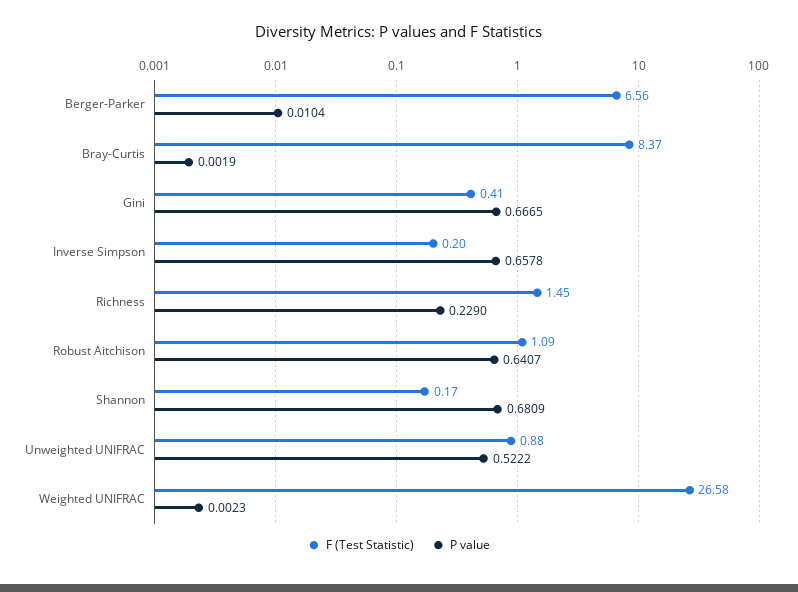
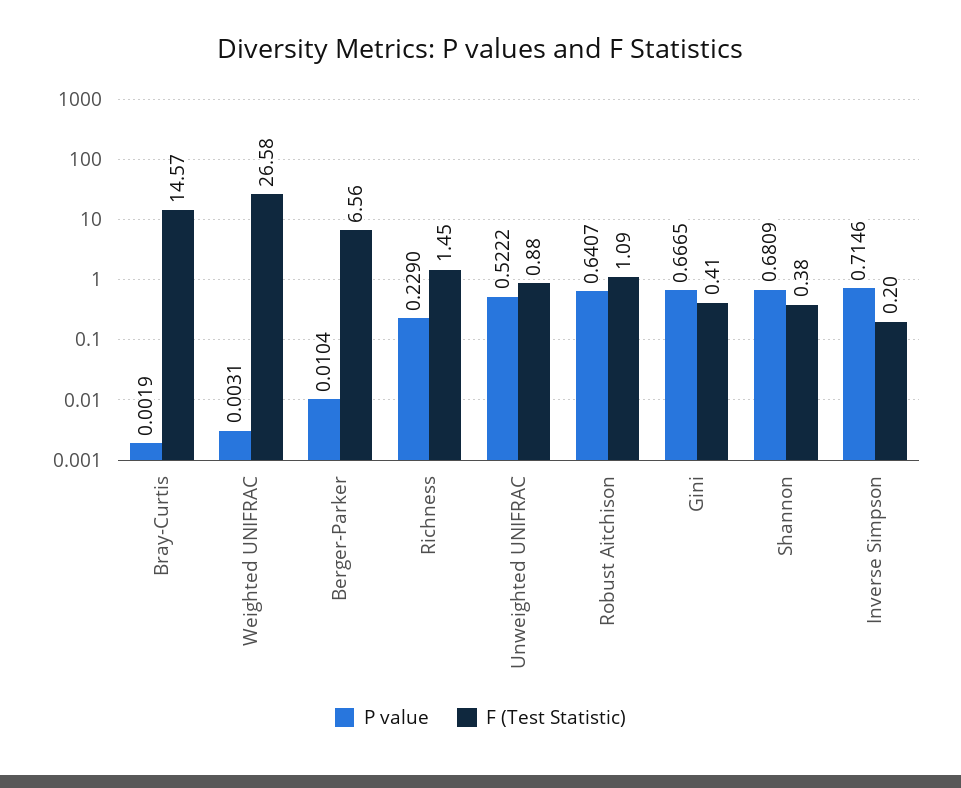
  {
    "F (Test Statistic)": {
      "Berger-Parker": 6.56,
-     "Bray-Curtis": 8.37,
+     "Bray-Curtis": 14.57,
      "Gini": 0.41,
      "Inverse Simpson": 0.2,
      "Richness": 1.45,
      "Robust Aitchison": 1.09,
-     "Shannon": 0.17,
+     "Shannon": 0.38,
      "Unweighted UNIFRAC": 0.88,
      "Weighted UNIFRAC": 26.58
    },
    "P value": {
      "Berger-Parker": 0.0104,
      "Bray-Curtis": 0.0019,
      "Gini": 0.6665,
-     "Inverse Simpson": 0.6578,
+     "Inverse Simpson": 0.7146,
      "Richness": 0.229,
      "Robust Aitchison": 0.6407,
      "Shannon": 0.6809,
      "Unweighted UNIFRAC": 0.5222,
-     "Weighted UNIFRAC": 0.0023
+     "Weighted UNIFRAC": 0.0031
    }
  }

